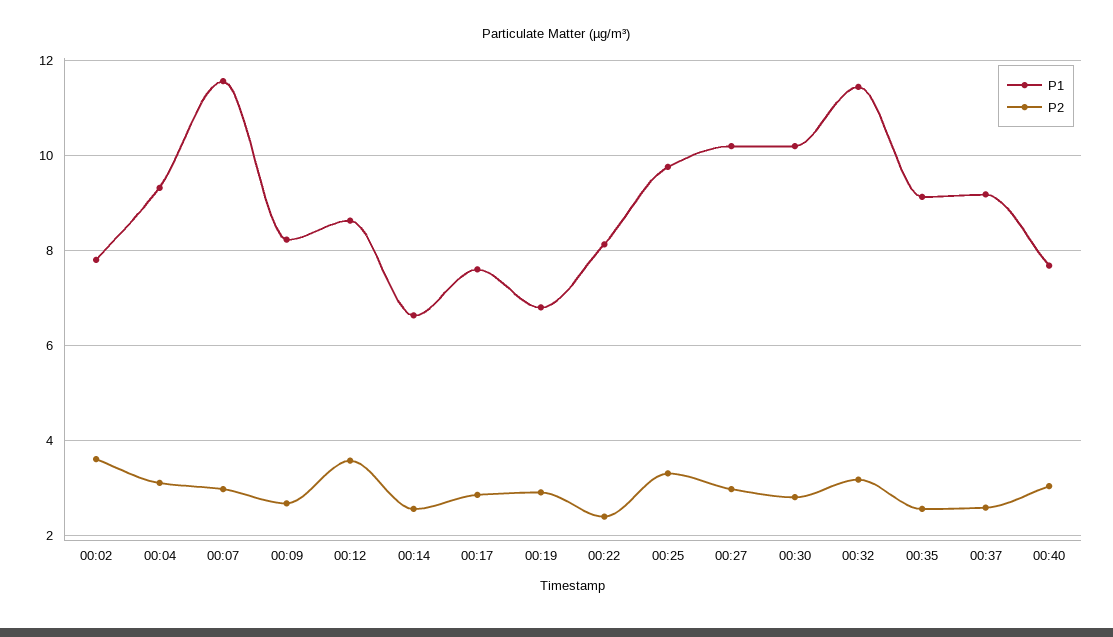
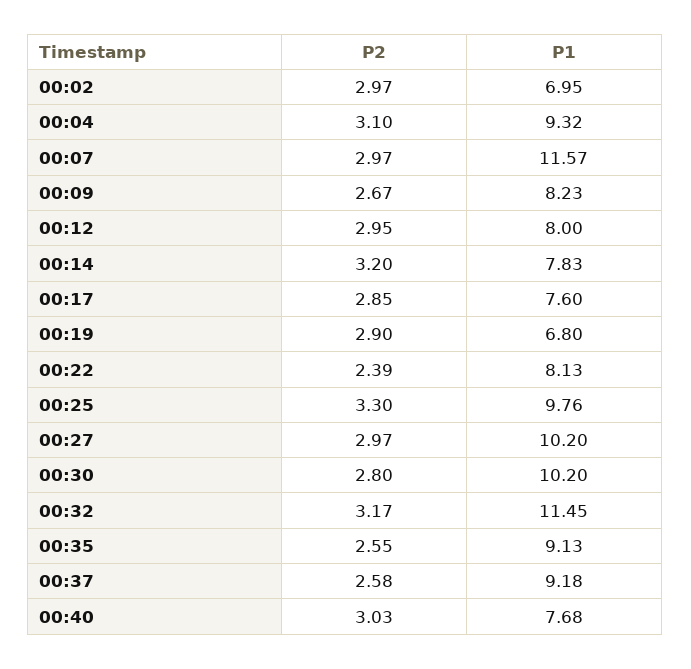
  {
    "P1": {
-     "00:02": 7.8,
+     "00:02": 6.95,
      "00:04": 9.32,
      "00:07": 11.57,
      "00:09": 8.23,
-     "00:12": 8.6,
+     "00:12": 8,
-     "00:14": 6.6,
+     "00:14": 7.83,
      "00:17": 7.6,
      "00:19": 6.8,
      "00:22": 8.13,
      "00:25": 9.76,
      "00:27": 10.2,
      "00:30": 10.2,
      "00:32": 11.45,
      "00:35": 9.13,
      "00:37": 9.18,
      "00:40": 7.68
    },
    "P2": {
-     "00:02": 3.6,
+     "00:02": 2.97,
      "00:04": 3.1,
      "00:07": 2.97,
      "00:09": 2.67,
-     "00:12": 3.6,
+     "00:12": 2.95,
-     "00:14": 2.6,
+     "00:14": 3.2,
      "00:17": 2.85,
      "00:19": 2.9,
      "00:22": 2.39,
      "00:25": 3.3,
      "00:27": 2.97,
      "00:30": 2.8,
      "00:32": 3.17,
      "00:35": 2.55,
      "00:37": 2.58,
      "00:40": 3.03
    }
  }

